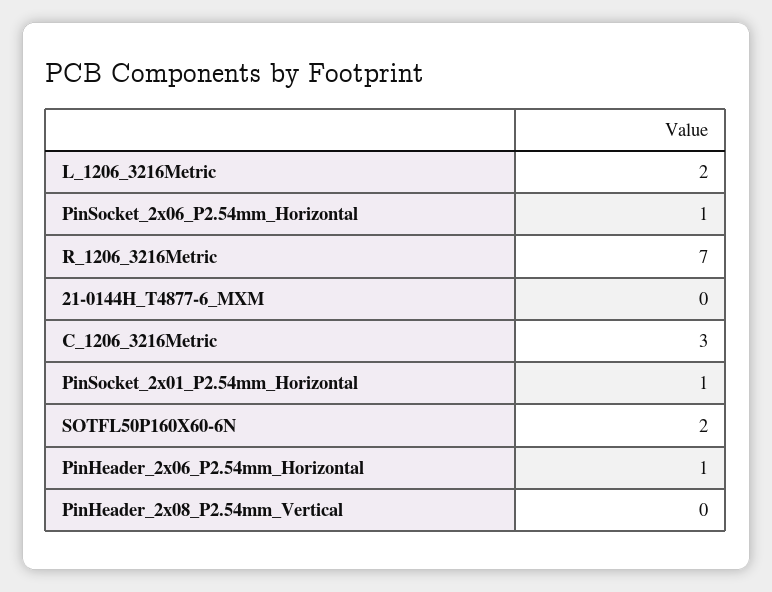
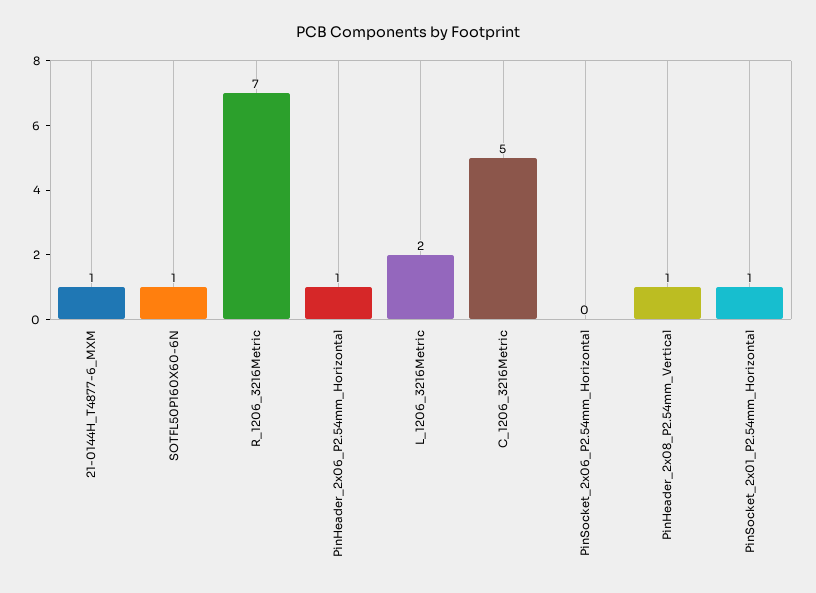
  {
    "L_1206_3216Metric": 2,
-   "PinSocket_2x06_P2.54mm_Horizontal": 1,
+   "PinSocket_2x06_P2.54mm_Horizontal": 0,
    "R_1206_3216Metric": 7,
-   "21-0144H_T4877-6_MXM": 0,
+   "21-0144H_T4877-6_MXM": 1,
-   "C_1206_3216Metric": 3,
+   "C_1206_3216Metric": 5,
    "PinSocket_2x01_P2.54mm_Horizontal": 1,
-   "SOTFL50P160X60-6N": 2,
+   "SOTFL50P160X60-6N": 1,
    "PinHeader_2x06_P2.54mm_Horizontal": 1,
-   "PinHeader_2x08_P2.54mm_Vertical": 0
+   "PinHeader_2x08_P2.54mm_Vertical": 1
  }

